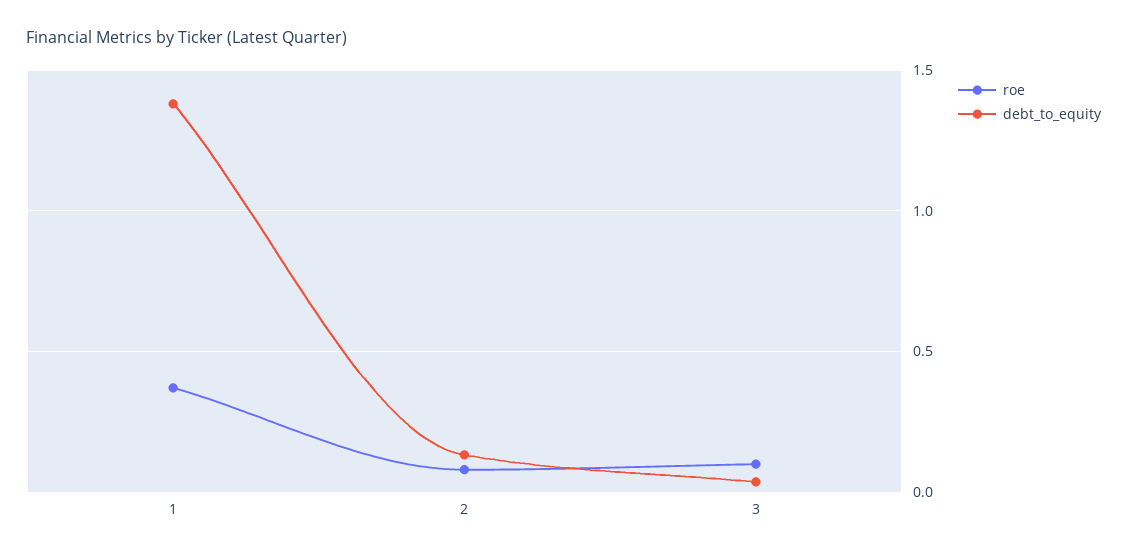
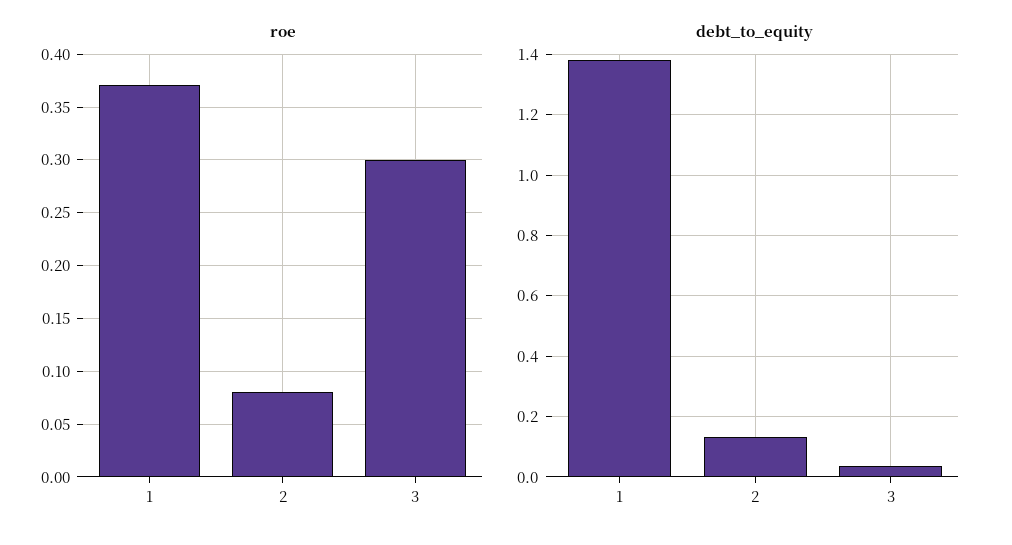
  {
    "roe": {
      "1": 0.37,
      "2": 0.08,
-     "3": 0.1
+     "3": 0.3
    },
    "debt_to_equity": {
      "1": 1.38,
      "2": 0.14,
      "3": 0.04
    }
  }

